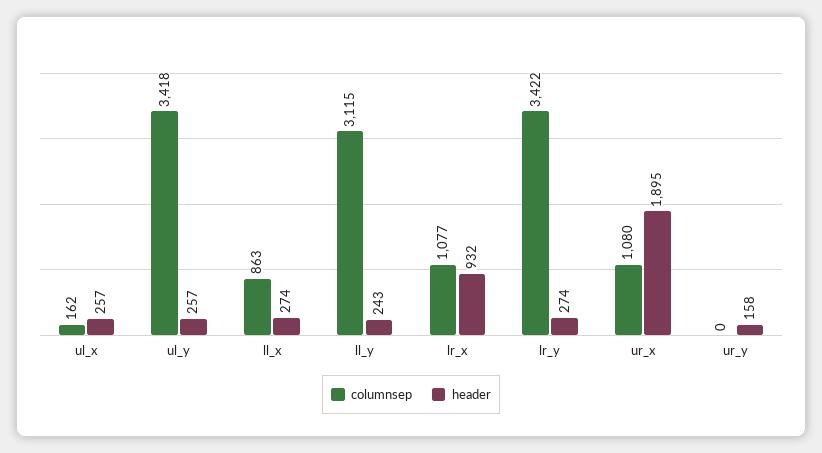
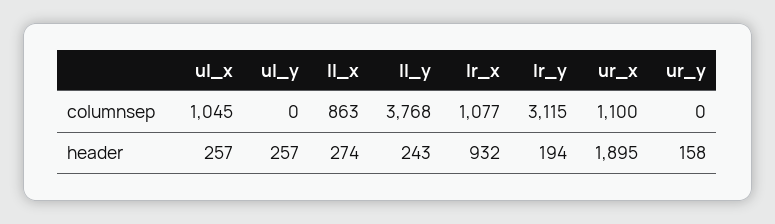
  {
    "columnsep": {
-     "ul_x": 162,
+     "ul_x": 1045,
-     "ul_y": 3418,
+     "ul_y": 0,
      "ll_x": 863,
-     "ll_y": 3115,
+     "ll_y": 3768,
      "lr_x": 1077,
-     "lr_y": 3422,
+     "lr_y": 3115,
-     "ur_x": 1080,
+     "ur_x": 1100,
      "ur_y": 0
    },
    "header": {
      "ul_x": 257,
      "ul_y": 257,
      "ll_x": 274,
      "ll_y": 243,
      "lr_x": 932,
-     "lr_y": 274,
+     "lr_y": 194,
      "ur_x": 1895,
      "ur_y": 158
    }
  }

